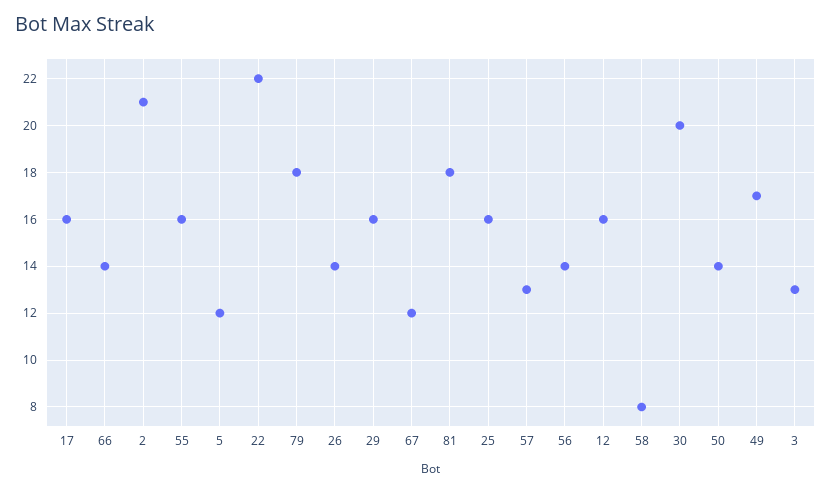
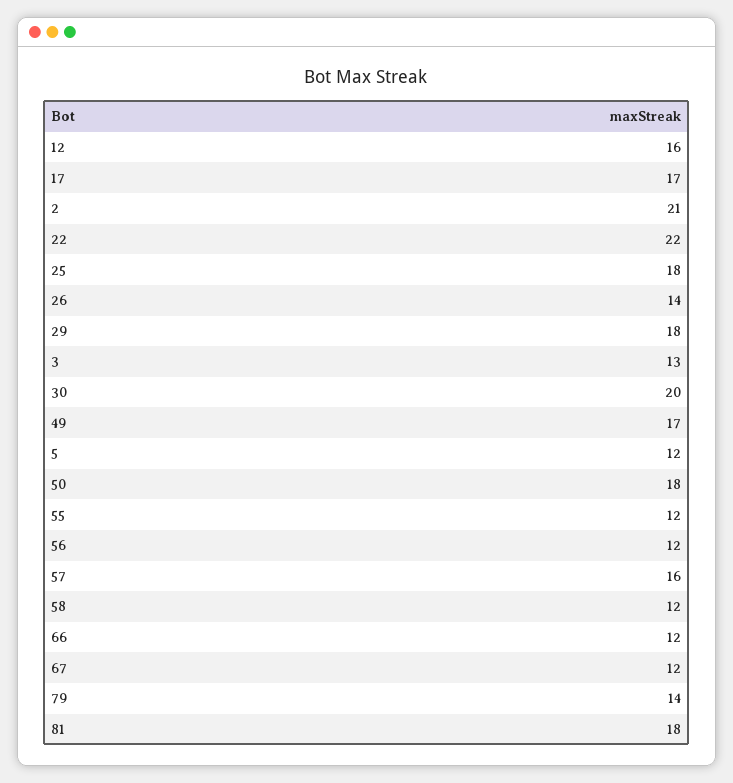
  {
-   "17": 16,
+   "17": 17,
-   "66": 14,
+   "66": 12,
    "2": 21,
-   "55": 16,
+   "55": 12,
    "5": 12,
    "22": 22,
-   "79": 18,
+   "79": 14,
    "26": 14,
-   "29": 16,
+   "29": 18,
    "67": 12,
    "81": 18,
-   "25": 16,
+   "25": 18,
-   "57": 13,
+   "57": 16,
-   "56": 14,
+   "56": 12,
    "12": 16,
-   "58": 8,
+   "58": 12,
    "30": 20,
-   "50": 14,
+   "50": 18,
    "49": 17,
    "3": 13
  }

